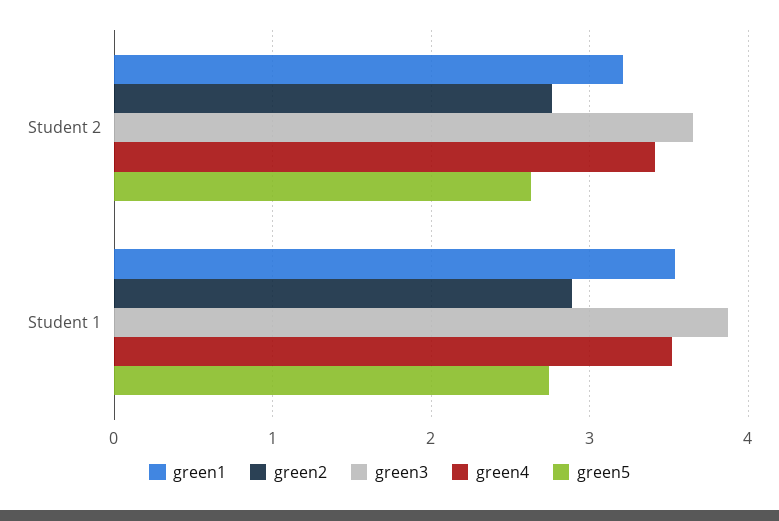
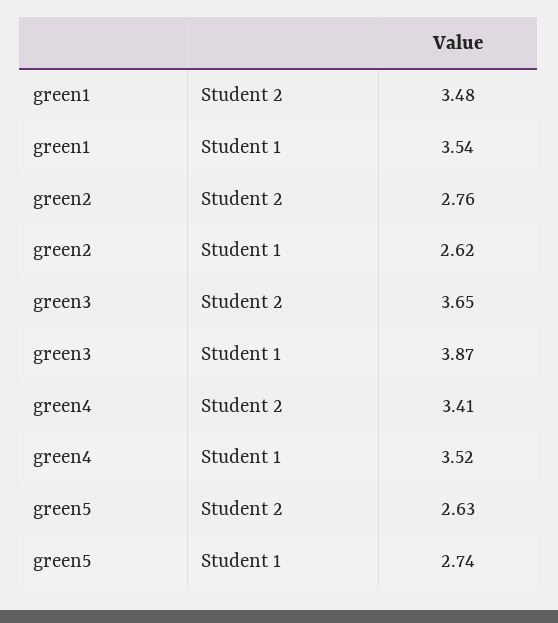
  {
    "green1": {
-     "Student 2": 3.2,
+     "Student 2": 3.48,
      "Student 1": 3.54
    },
    "green2": {
      "Student 2": 2.76,
-     "Student 1": 2.9
+     "Student 1": 2.62
    },
    "green3": {
      "Student 2": 3.65,
      "Student 1": 3.87
    },
    "green4": {
      "Student 2": 3.41,
      "Student 1": 3.52
    },
    "green5": {
      "Student 2": 2.63,
      "Student 1": 2.74
    }
  }

